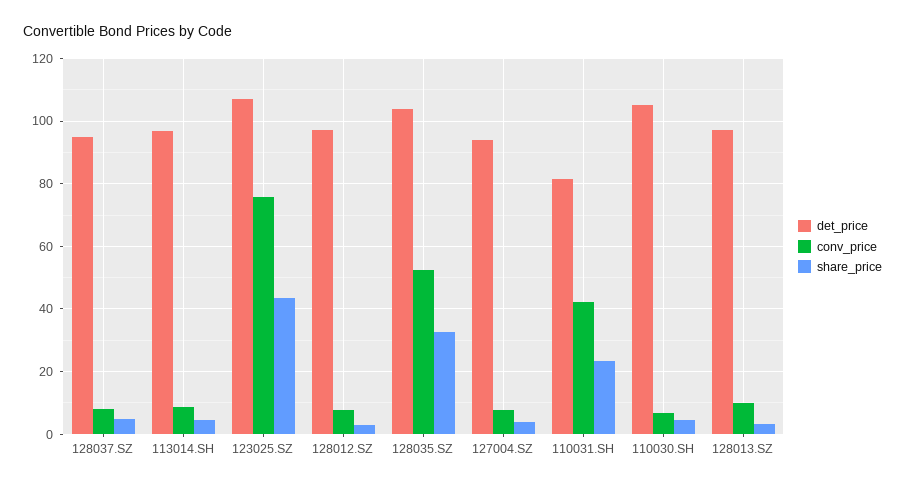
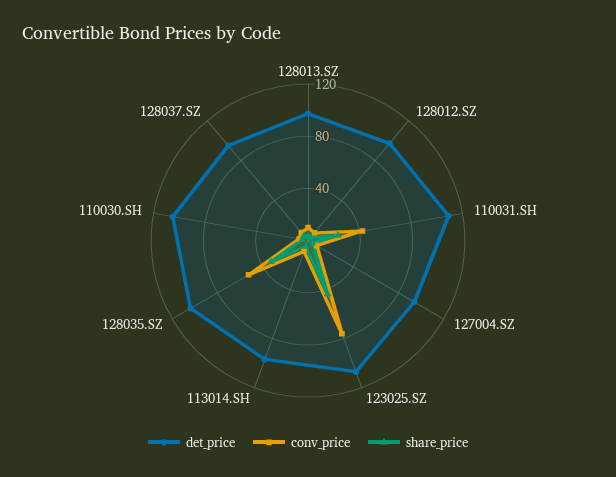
  {
    "det_price": {
      "128037.SZ": 94,
      "113014.SH": 96,
      "123025.SZ": 108,
      "128012.SZ": 98,
      "128035.SZ": 104,
      "127004.SZ": 94,
-     "110031.SH": 82,
+     "110031.SH": 110,
      "110030.SH": 106,
      "128013.SZ": 98
    },
    "conv_price": {
      "128037.SZ": 8,
      "113014.SH": 8,
      "123025.SZ": 76,
      "128012.SZ": 8,
      "128035.SZ": 52,
      "127004.SZ": 8,
      "110031.SH": 42,
      "110030.SH": 6,
      "128013.SZ": 10
    },
    "share_price": {
      "128037.SZ": 4,
      "113014.SH": 4,
      "123025.SZ": 44,
      "128012.SZ": 4,
      "128035.SZ": 32,
      "127004.SZ": 4,
      "110031.SH": 24,
      "110030.SH": 4,
      "128013.SZ": 4
    }
  }

